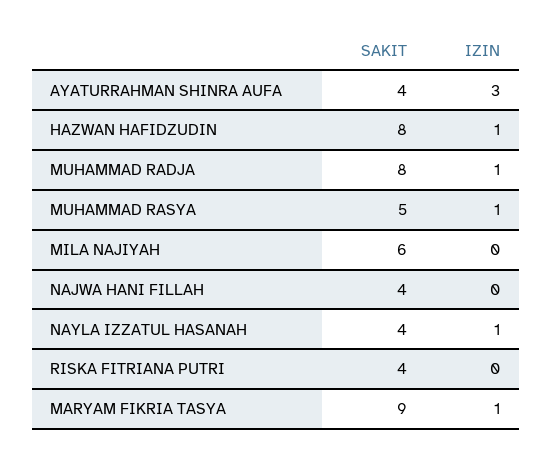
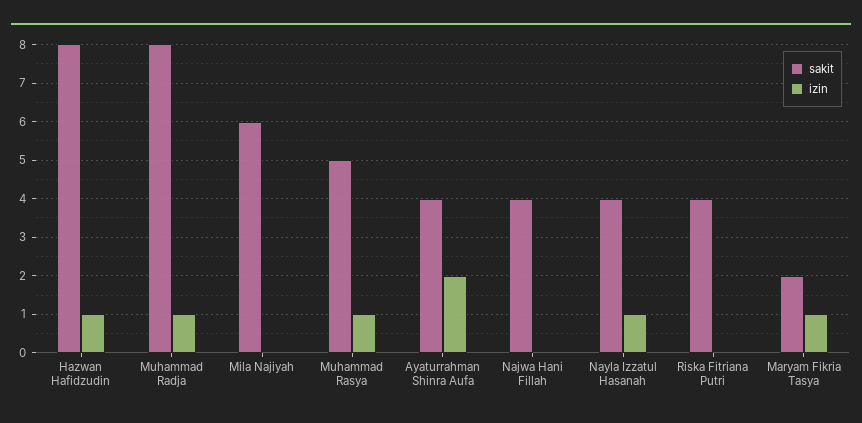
  {
    "SAKIT": {
      "AYATURRAHMAN SHINRA AUFA": 4,
      "HAZWAN HAFIDZUDIN": 8,
      "MUHAMMAD RADJA": 8,
      "MUHAMMAD RASYA": 5,
      "MILA NAJIYAH": 6,
      "NAJWA HANI FILLAH": 4,
      "NAYLA IZZATUL HASANAH": 4,
      "RISKA FITRIANA PUTRI": 4,
-     "MARYAM FIKRIA TASYA": 9
+     "MARYAM FIKRIA TASYA": 2
    },
    "IZIN": {
-     "AYATURRAHMAN SHINRA AUFA": 3,
+     "AYATURRAHMAN SHINRA AUFA": 2,
      "HAZWAN HAFIDZUDIN": 1,
      "MUHAMMAD RADJA": 1,
      "MUHAMMAD RASYA": 1,
      "MILA NAJIYAH": 0,
      "NAJWA HANI FILLAH": 0,
      "NAYLA IZZATUL HASANAH": 1,
      "RISKA FITRIANA PUTRI": 0,
      "MARYAM FIKRIA TASYA": 1
    }
  }

